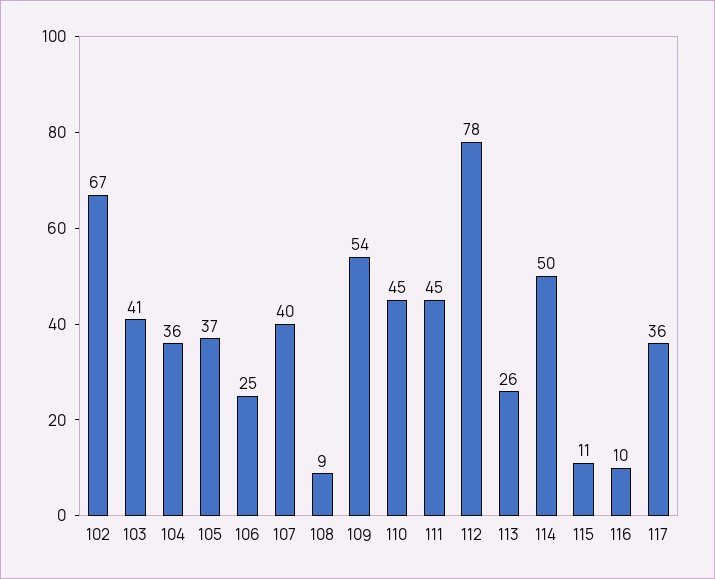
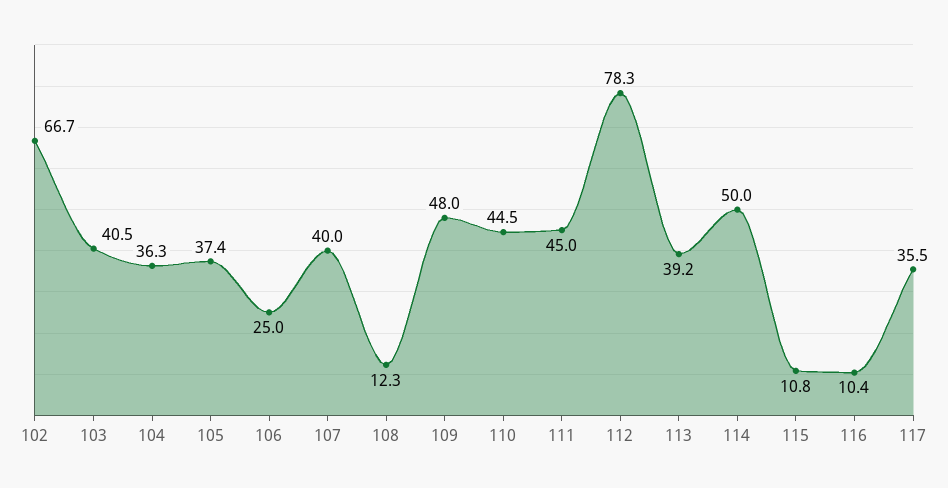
  {
    "102": 66.7,
    "103": 40.5,
    "104": 36.3,
    "105": 37.4,
    "106": 25,
    "107": 40,
-   "108": 9,
+   "108": 12.3,
-   "109": 54,
+   "109": 48,
    "110": 44.5,
    "111": 45,
    "112": 78.3,
-   "113": 26,
+   "113": 39.2,
    "114": 50,
    "115": 10.8,
    "116": 10.4,
    "117": 35.5
  }

